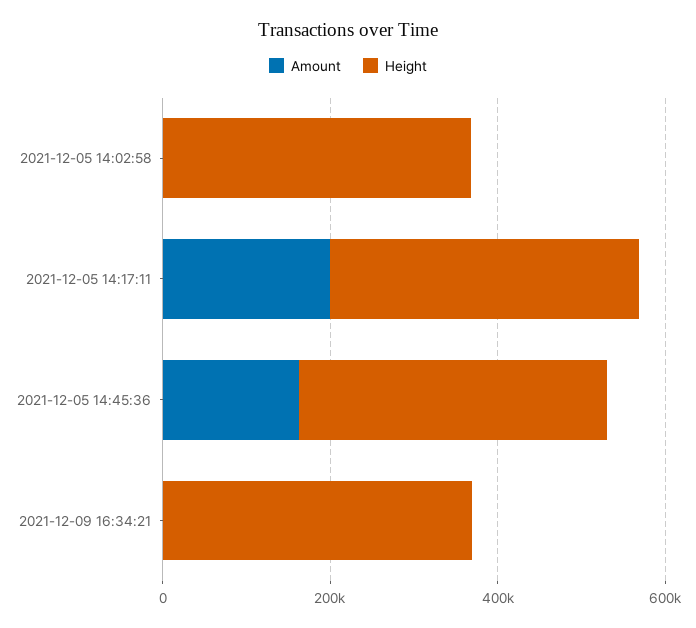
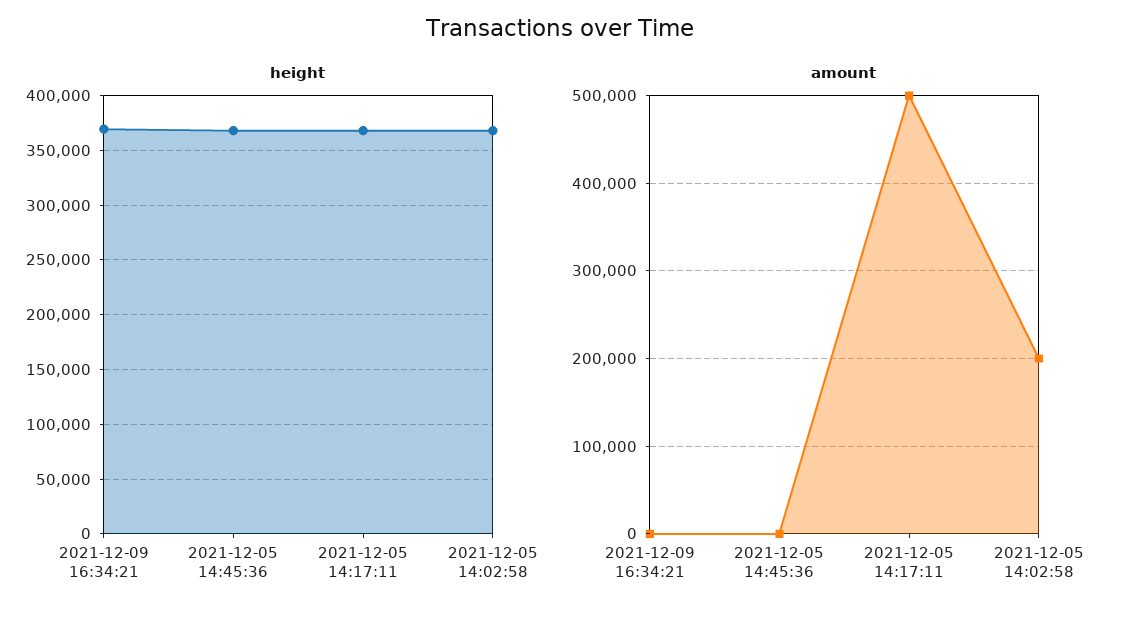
  {
    "Amount": {
-     "2021-12-05 14:02:58": 0,
+     "2021-12-05 14:02:58": 200000,
-     "2021-12-05 14:17:11": 200000,
+     "2021-12-05 14:17:11": 500000,
-     "2021-12-05 14:45:36": 150000,
+     "2021-12-05 14:45:36": 0,
      "2021-12-09 16:34:21": 0
    },
    "Height": {
      "2021-12-05 14:02:58": 370000,
      "2021-12-05 14:17:11": 370000,
      "2021-12-05 14:45:36": 370000,
      "2021-12-09 16:34:21": 370000
    }
  }

